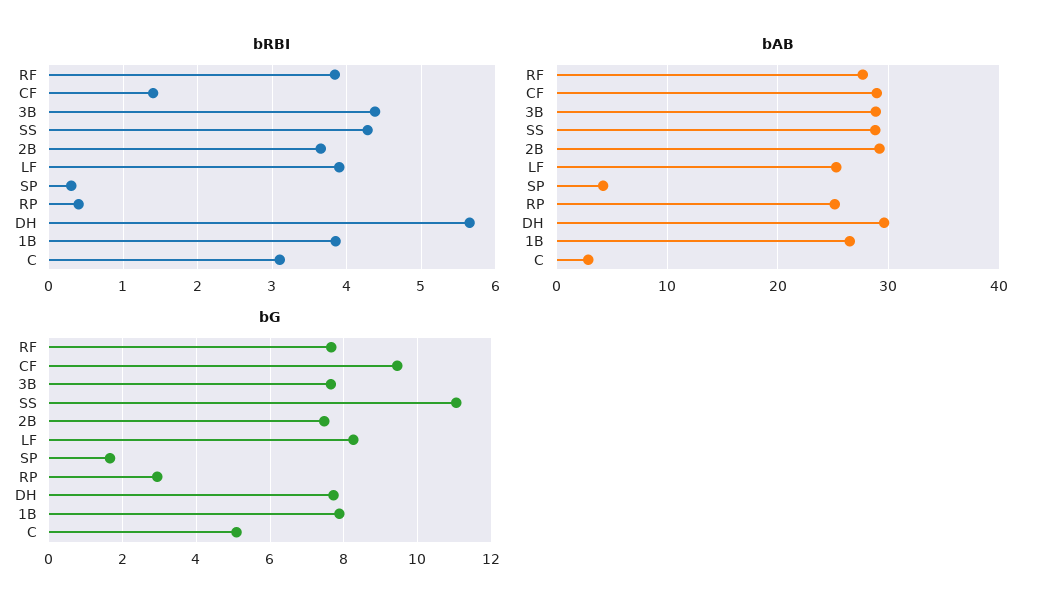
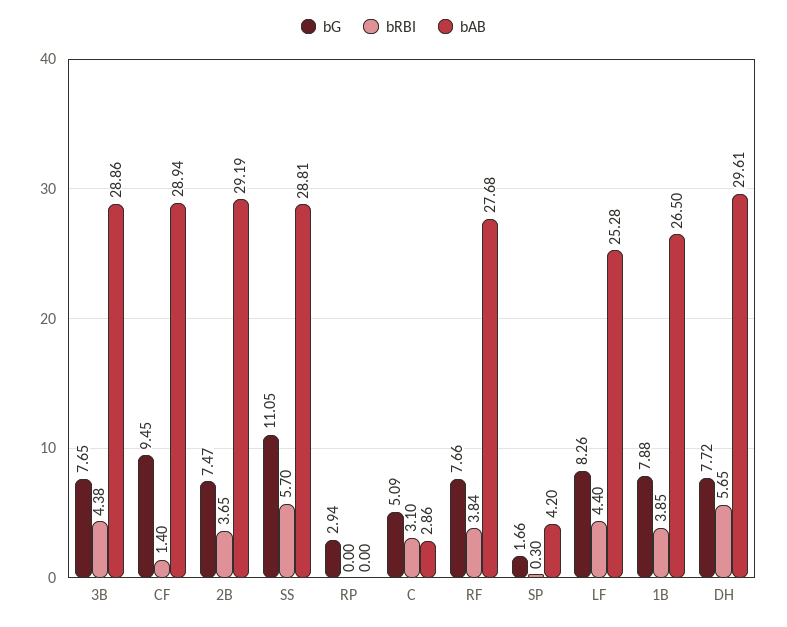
  {
    "bRBI": {
      "RF": 3.84,
      "CF": 1.4,
      "3B": 4.38,
-     "SS": 4.3,
+     "SS": 5.7,
      "2B": 3.65,
-     "LF": 3.9,
+     "LF": 4.4,
      "SP": 0.3,
-     "RP": 0.4,
+     "RP": 0,
      "DH": 5.65,
      "1B": 3.85,
      "C": 3.1
    },
    "bAB": {
      "RF": 27.68,
      "CF": 28.94,
      "3B": 28.86,
      "SS": 28.81,
      "2B": 29.19,
      "LF": 25.28,
      "SP": 4.2,
-     "RP": 25,
+     "RP": 0,
      "DH": 29.61,
      "1B": 26.5,
      "C": 2.86
    },
    "bG": {
      "RF": 7.66,
      "CF": 9.45,
      "3B": 7.65,
      "SS": 11.05,
      "2B": 7.47,
      "LF": 8.26,
      "SP": 1.66,
      "RP": 2.94,
      "DH": 7.72,
      "1B": 7.88,
      "C": 5.09
    }
  }

